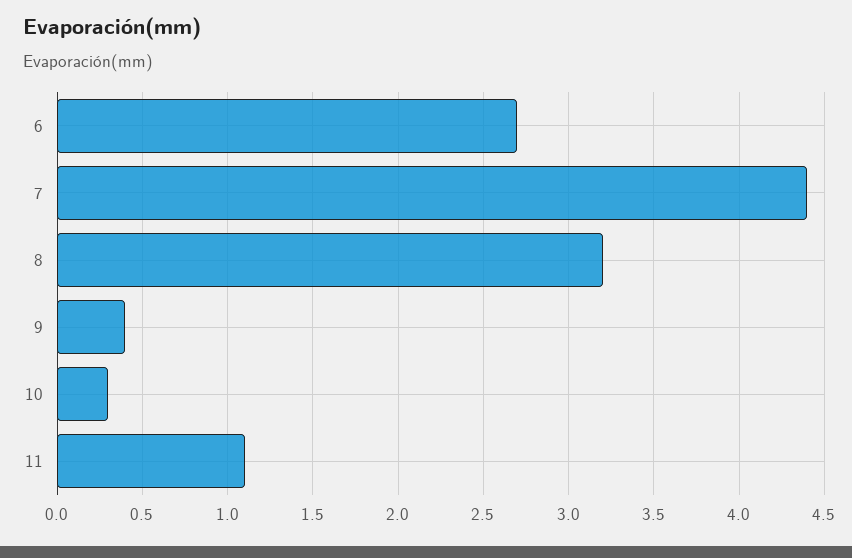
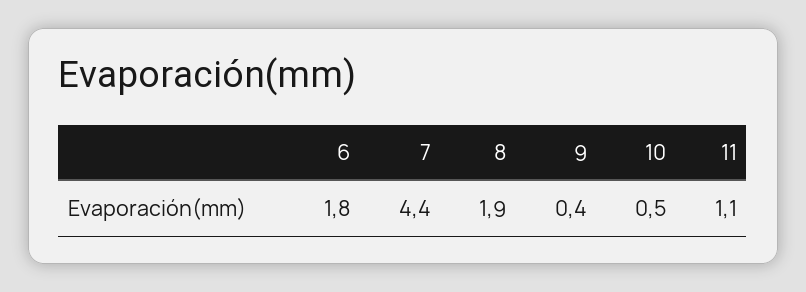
  {
-   "6": 2.7,
+   "6": 1.8,
    "7": 4.4,
-   "8": 3.2,
+   "8": 1.9,
    "9": 0.4,
-   "10": 0.3,
+   "10": 0.5,
    "11": 1.1
  }

